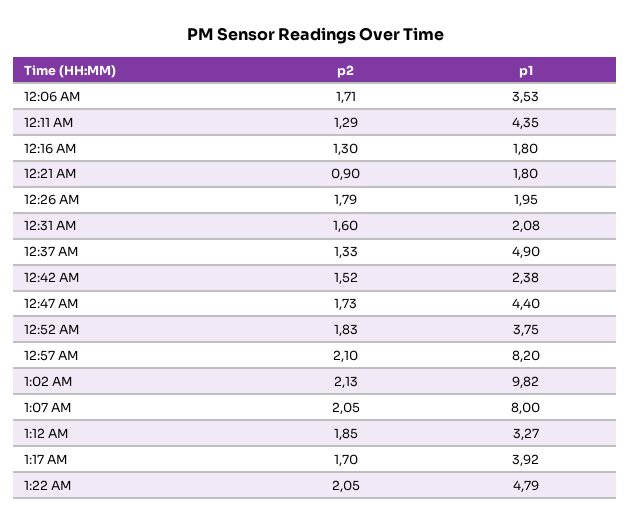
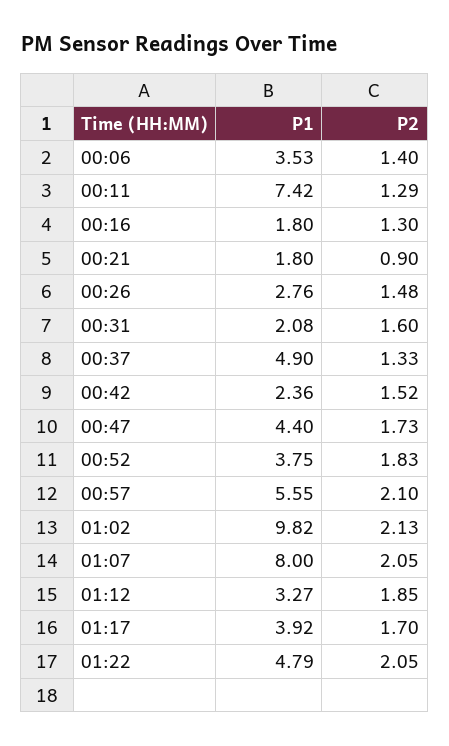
  {
    "p2": {
-     "12:06 AM": 1.71,
+     "12:06 AM": 1.4,
      "12:11 AM": 1.29,
      "12:16 AM": 1.3,
      "12:21 AM": 0.9,
-     "12:26 AM": 1.79,
+     "12:26 AM": 1.48,
      "12:31 AM": 1.6,
      "12:37 AM": 1.33,
      "12:42 AM": 1.52,
      "12:47 AM": 1.73,
      "12:52 AM": 1.83,
      "12:57 AM": 2.1,
      "1:02 AM": 2.13,
      "1:07 AM": 2.05,
      "1:12 AM": 1.85,
      "1:17 AM": 1.7,
      "1:22 AM": 2.05
    },
    "p1": {
      "12:06 AM": 3.53,
-     "12:11 AM": 4.35,
+     "12:11 AM": 7.42,
      "12:16 AM": 1.8,
      "12:21 AM": 1.8,
-     "12:26 AM": 1.95,
+     "12:26 AM": 2.76,
      "12:31 AM": 2.08,
      "12:37 AM": 4.9,
-     "12:42 AM": 2.38,
+     "12:42 AM": 2.36,
      "12:47 AM": 4.4,
      "12:52 AM": 3.75,
-     "12:57 AM": 8.2,
+     "12:57 AM": 5.55,
      "1:02 AM": 9.82,
      "1:07 AM": 8,
      "1:12 AM": 3.27,
      "1:17 AM": 3.92,
      "1:22 AM": 4.79
    }
  }

